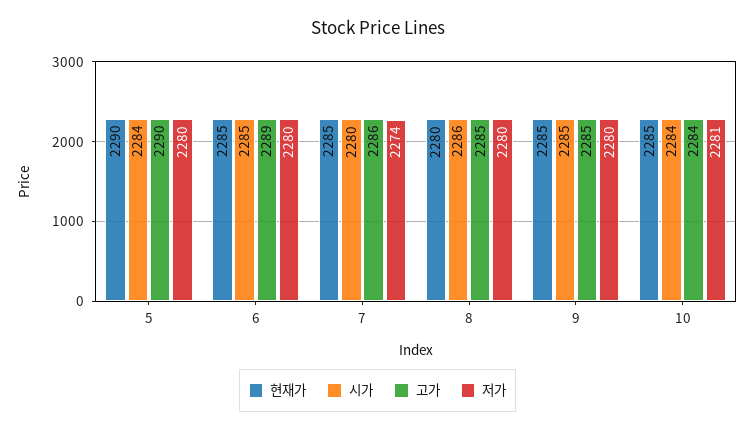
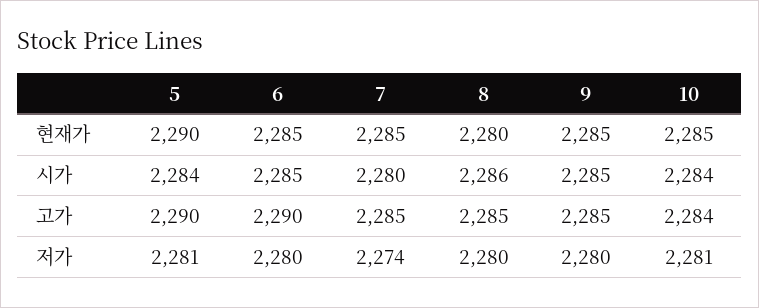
  {
    "현재가": {
      "5": 2290,
      "6": 2285,
      "7": 2285,
      "8": 2280,
      "9": 2285,
      "10": 2285
    },
    "시가": {
      "5": 2284,
      "6": 2285,
      "7": 2280,
      "8": 2286,
      "9": 2285,
      "10": 2284
    },
    "고가": {
      "5": 2290,
-     "6": 2289,
+     "6": 2290,
-     "7": 2286,
+     "7": 2285,
      "8": 2285,
      "9": 2285,
      "10": 2284
    },
    "저가": {
-     "5": 2280,
+     "5": 2281,
      "6": 2280,
      "7": 2274,
      "8": 2280,
      "9": 2280,
      "10": 2281
    }
  }

